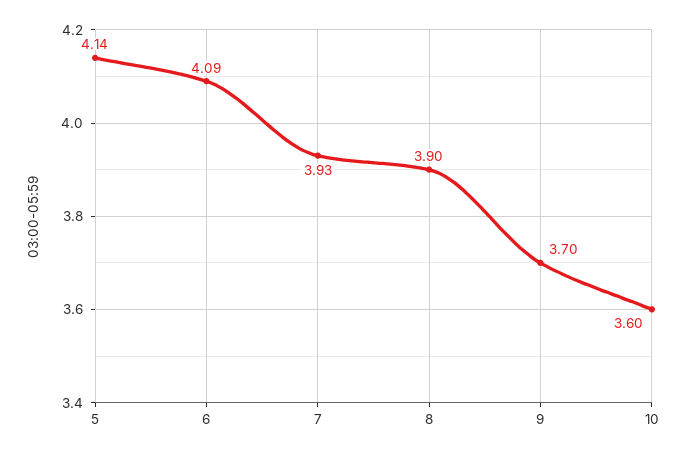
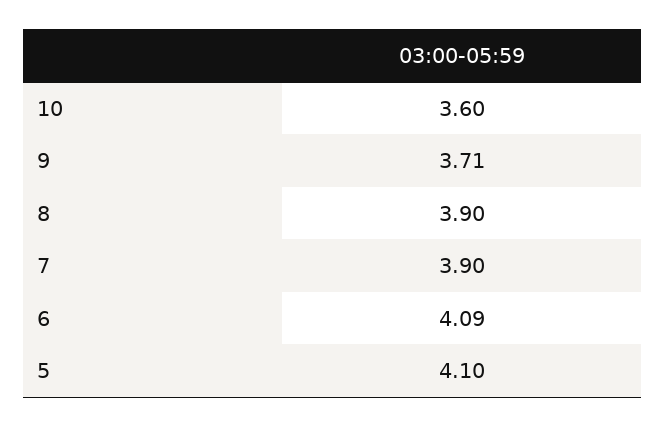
  {
-   "5": 4.14,
+   "5": 4.1,
    "6": 4.09,
-   "7": 3.93,
+   "7": 3.9,
    "8": 3.9,
-   "9": 3.7,
+   "9": 3.71,
    "10": 3.6
  }

